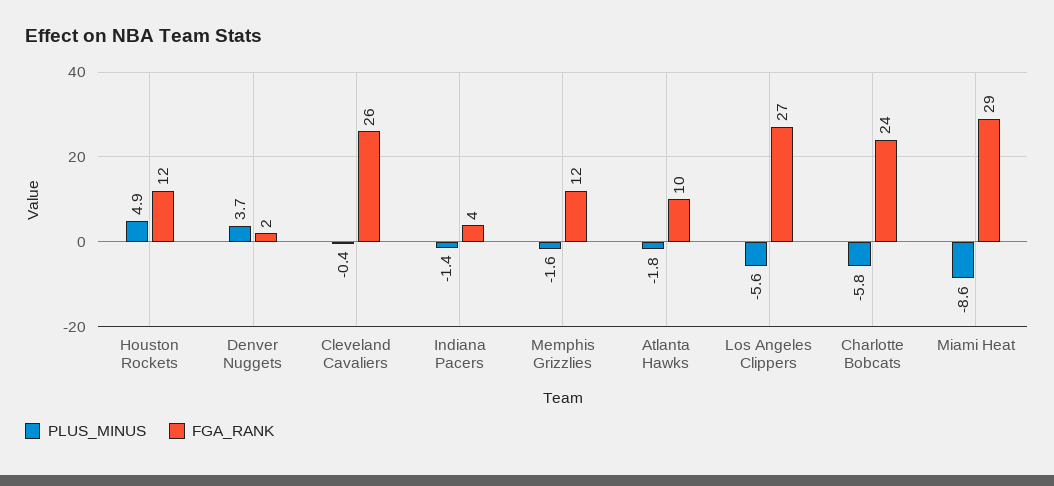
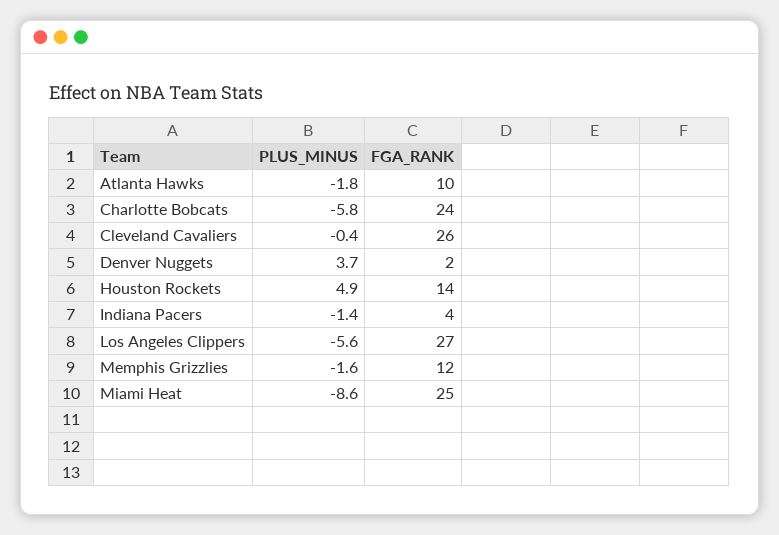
  {
    "PLUS_MINUS": {
      "Houston Rockets": 4.9,
      "Denver Nuggets": 3.7,
      "Cleveland Cavaliers": -0.4,
      "Indiana Pacers": -1.4,
      "Memphis Grizzlies": -1.6,
      "Atlanta Hawks": -1.8,
      "Los Angeles Clippers": -5.6,
      "Charlotte Bobcats": -5.8,
      "Miami Heat": -8.6
    },
    "FGA_RANK": {
-     "Houston Rockets": 12,
+     "Houston Rockets": 14,
      "Denver Nuggets": 2,
      "Cleveland Cavaliers": 26,
      "Indiana Pacers": 4,
      "Memphis Grizzlies": 12,
      "Atlanta Hawks": 10,
      "Los Angeles Clippers": 27,
      "Charlotte Bobcats": 24,
-     "Miami Heat": 29
+     "Miami Heat": 25
    }
  }

